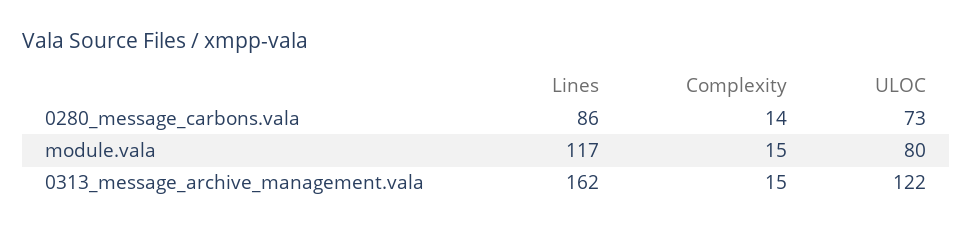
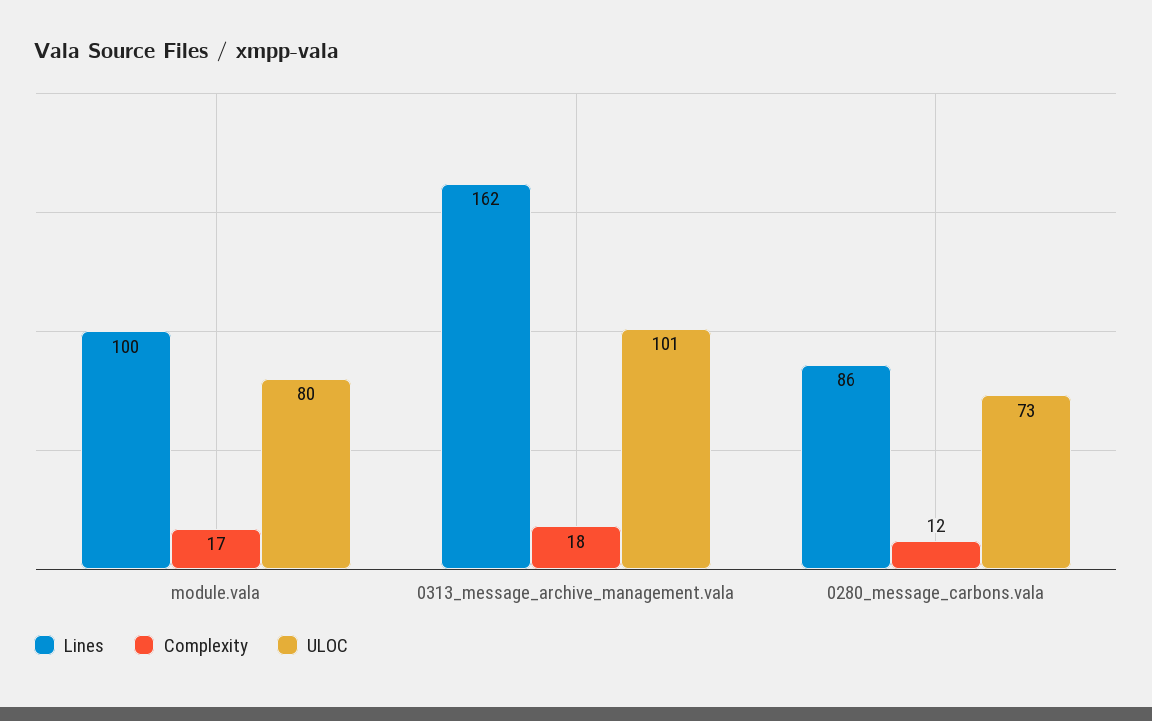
  {
    "Lines": {
      "0280_message_carbons.vala": 86,
-     "module.vala": 117,
+     "module.vala": 100,
      "0313_message_archive_management.vala": 162
    },
    "Complexity": {
-     "0280_message_carbons.vala": 14,
+     "0280_message_carbons.vala": 12,
-     "module.vala": 15,
+     "module.vala": 17,
-     "0313_message_archive_management.vala": 15
+     "0313_message_archive_management.vala": 18
    },
    "ULOC": {
      "0280_message_carbons.vala": 73,
      "module.vala": 80,
-     "0313_message_archive_management.vala": 122
+     "0313_message_archive_management.vala": 101
    }
  }

